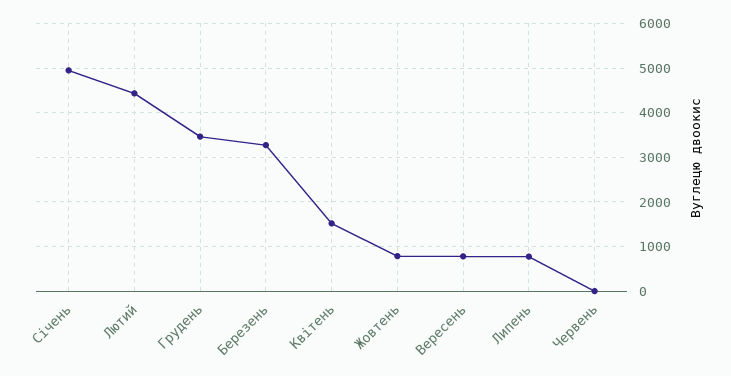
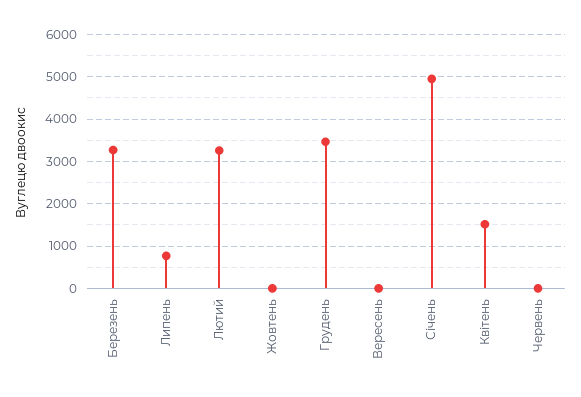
  {
    "Січень": 5000,
-   "Лютий": 4400,
+   "Лютий": 3200,
    "Грудень": 3400,
    "Березень": 3200,
    "Квітень": 1600,
-   "Жовтень": 800,
+   "Жовтень": 0,
-   "Вересень": 800,
+   "Вересень": 0,
    "Липень": 800,
    "Червень": 0
  }

